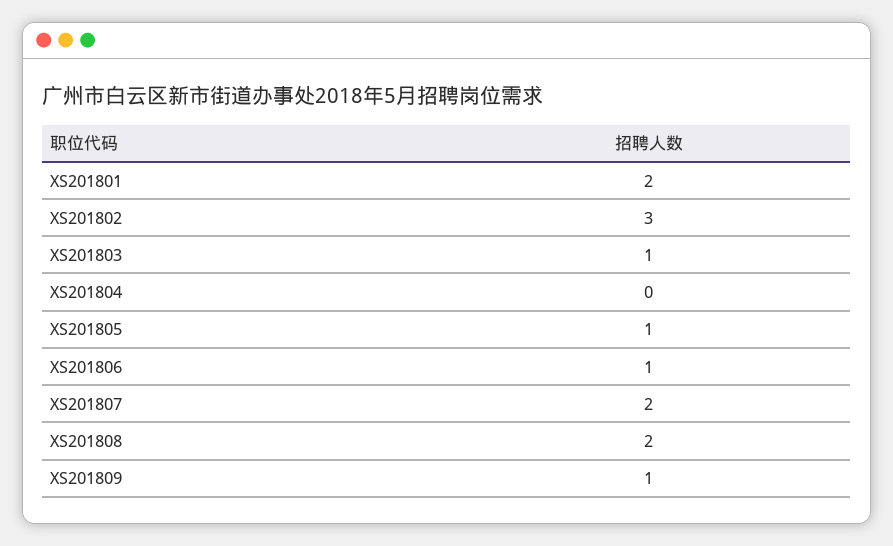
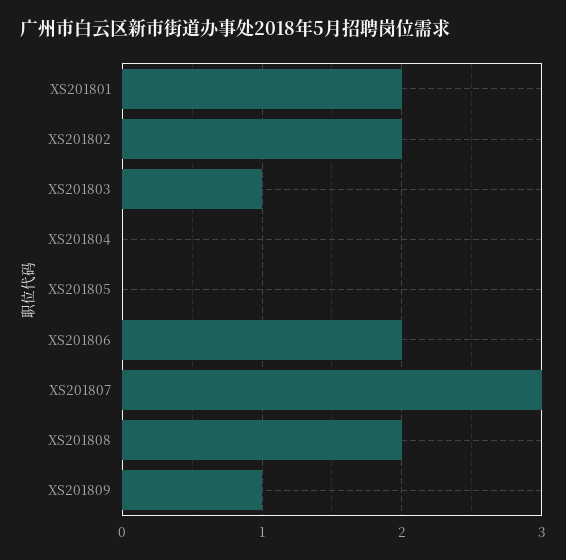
  {
    "XS201801": 2,
-   "XS201802": 3,
+   "XS201802": 2,
    "XS201803": 1,
    "XS201804": 0,
-   "XS201805": 1,
+   "XS201805": 0,
-   "XS201806": 1,
+   "XS201806": 2,
-   "XS201807": 2,
+   "XS201807": 3,
    "XS201808": 2,
    "XS201809": 1
  }

